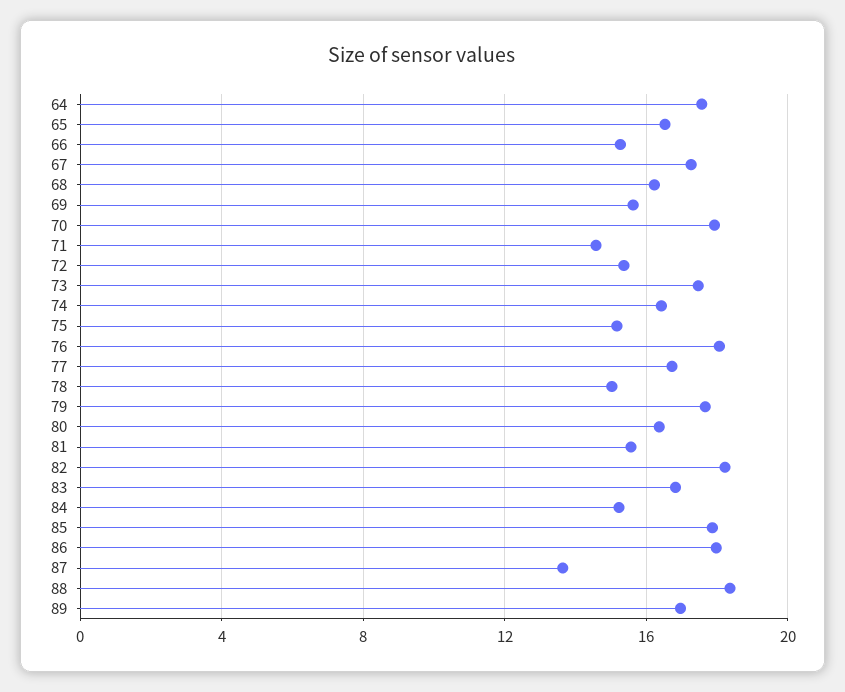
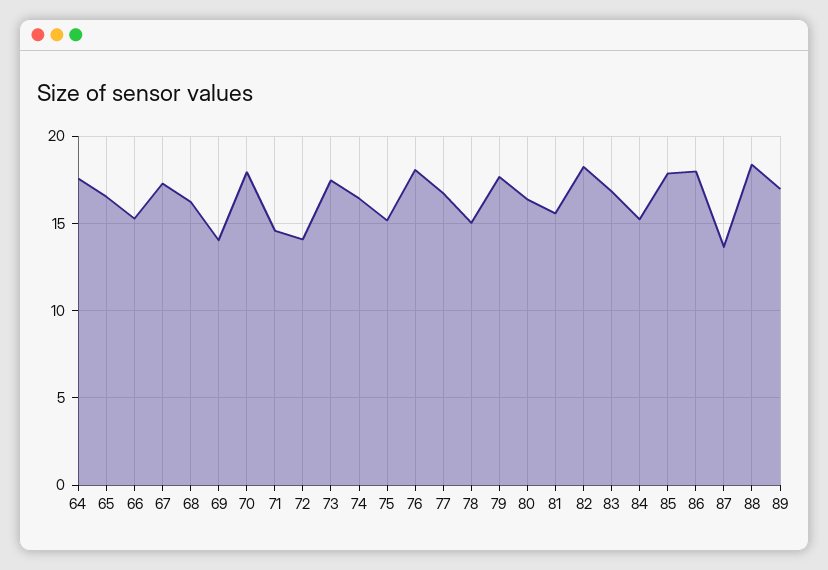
  {
    "64": 17.5,
    "65": 16.5,
    "66": 15.5,
    "67": 17.5,
    "68": 16,
-   "69": 15.5,
+   "69": 14,
    "70": 18,
    "71": 14.5,
-   "72": 15.5,
+   "72": 14,
    "73": 17.5,
    "74": 16.5,
    "75": 15,
    "76": 18,
    "77": 16.5,
    "78": 15,
    "79": 17.5,
    "80": 16.5,
    "81": 15.5,
    "82": 18,
    "83": 17,
    "84": 15,
    "85": 18,
    "86": 18,
    "87": 13.5,
    "88": 18.5,
    "89": 17
  }

